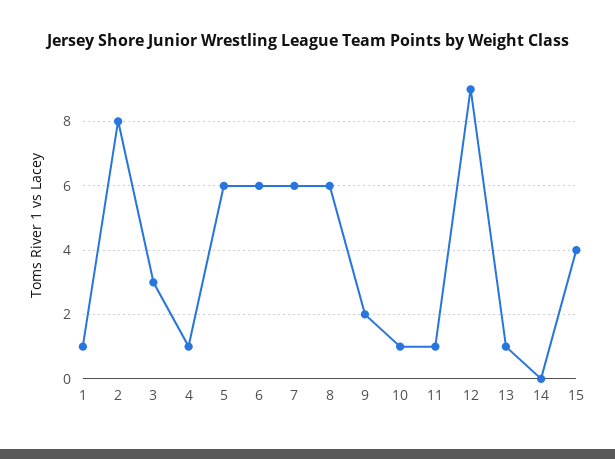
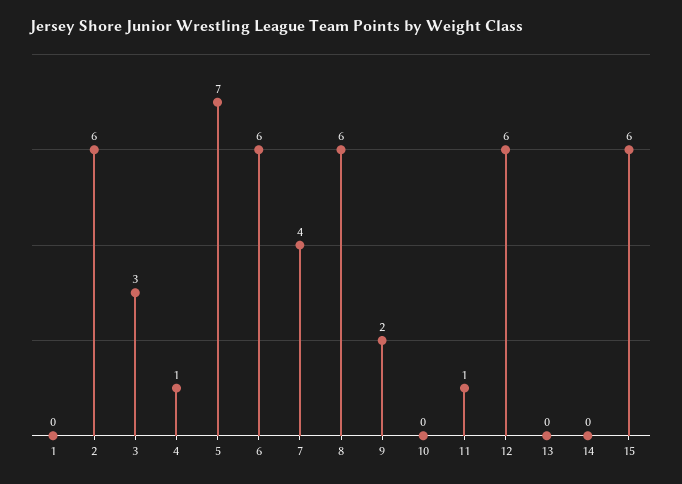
  {
-   "1": 1,
+   "1": 0,
-   "2": 8,
+   "2": 6,
    "3": 3,
    "4": 1,
-   "5": 6,
+   "5": 7,
    "6": 6,
-   "7": 6,
+   "7": 4,
    "8": 6,
    "9": 2,
-   "10": 1,
+   "10": 0,
    "11": 1,
-   "12": 9,
+   "12": 6,
-   "13": 1,
+   "13": 0,
    "14": 0,
-   "15": 4
+   "15": 6
  }

